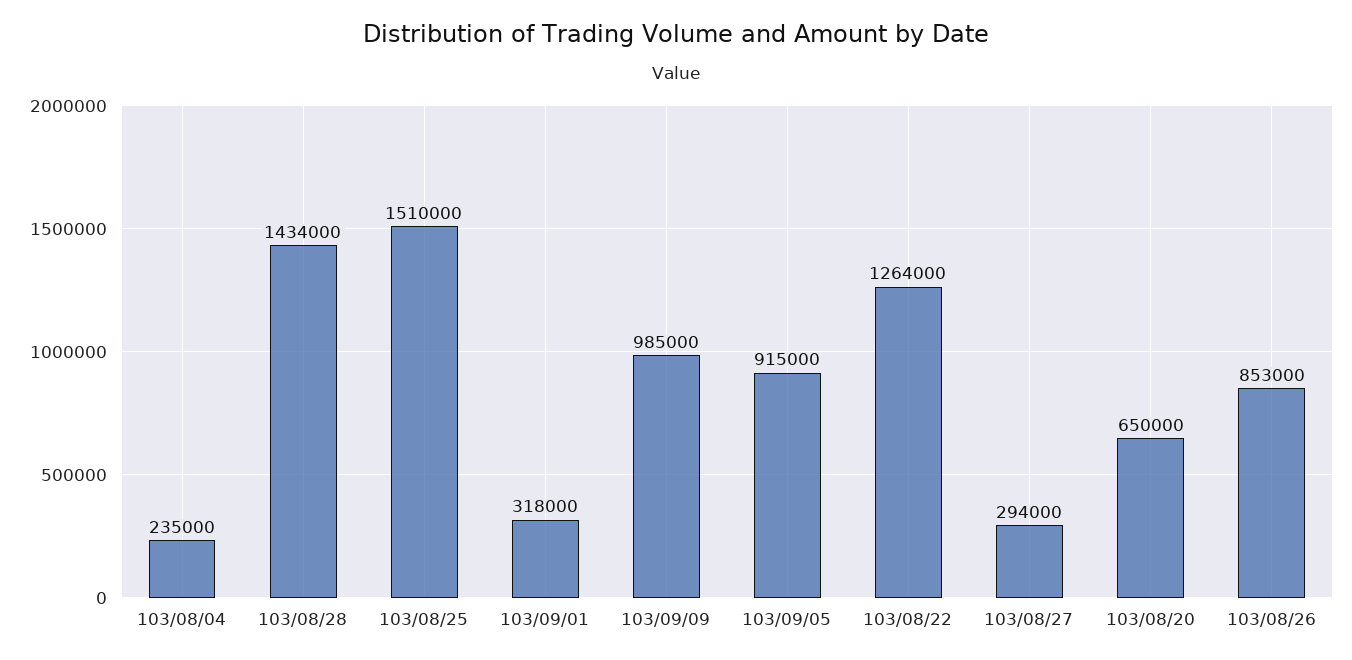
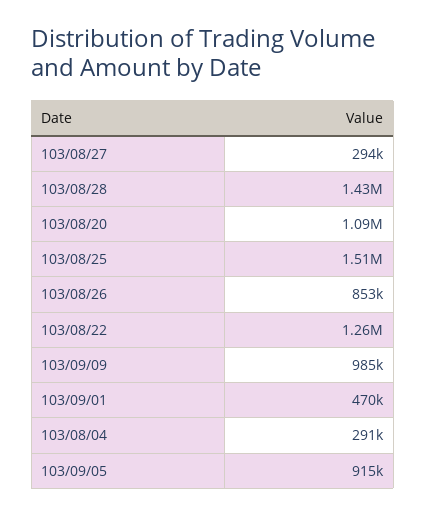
  {
-   "103/08/04": 235000,
+   "103/08/04": 291000,
    "103/08/28": 1434000,
    "103/08/25": 1510000,
-   "103/09/01": 318000,
+   "103/09/01": 470000,
    "103/09/09": 985000,
    "103/09/05": 915000,
    "103/08/22": 1264000,
    "103/08/27": 294000,
-   "103/08/20": 650000,
+   "103/08/20": 1090000,
    "103/08/26": 853000
  }

